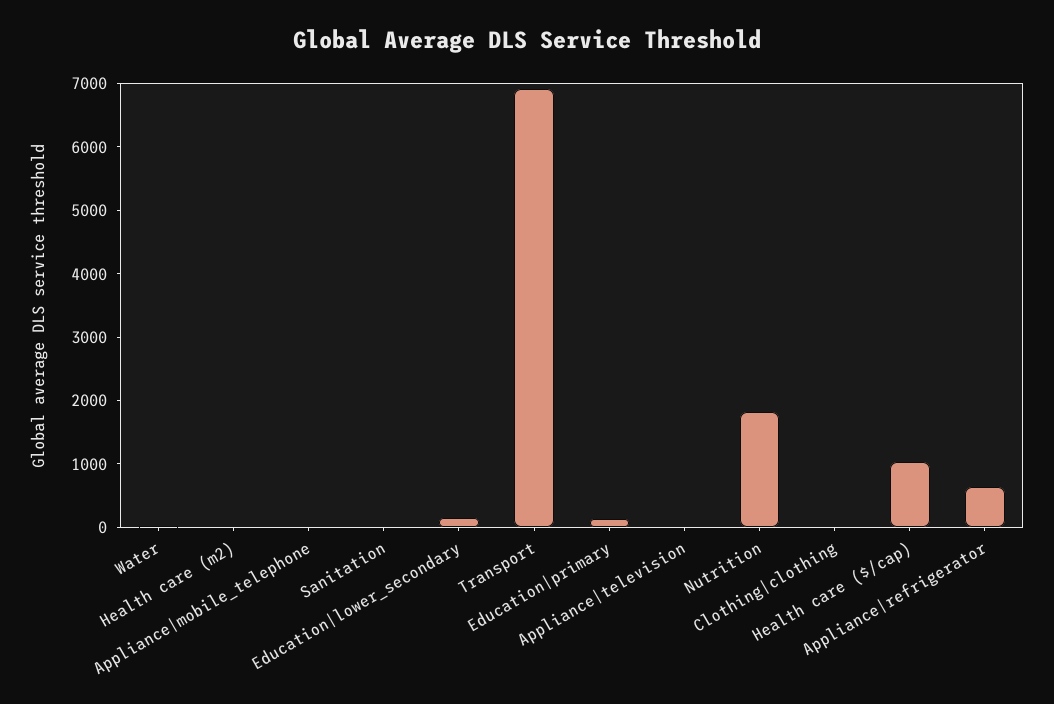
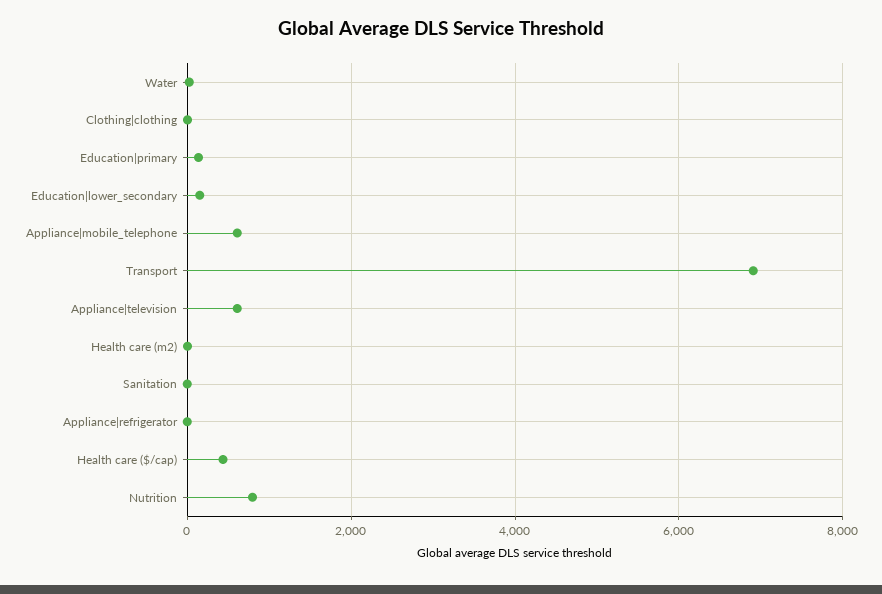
  {
    "Water": 0,
    "Health care (m2)": 0,
-   "Appliance|mobile_telephone": 0,
+   "Appliance|mobile_telephone": 600,
    "Sanitation": 0,
    "Education|lower_secondary": 200,
    "Transport": 7000,
    "Education|primary": 200,
-   "Appliance|television": 0,
+   "Appliance|television": 600,
-   "Nutrition": 1800,
+   "Nutrition": 800,
    "Clothing|clothing": 0,
-   "Health care ($/cap)": 1000,
+   "Health care ($/cap)": 400,
-   "Appliance|refrigerator": 600
+   "Appliance|refrigerator": 0
  }

